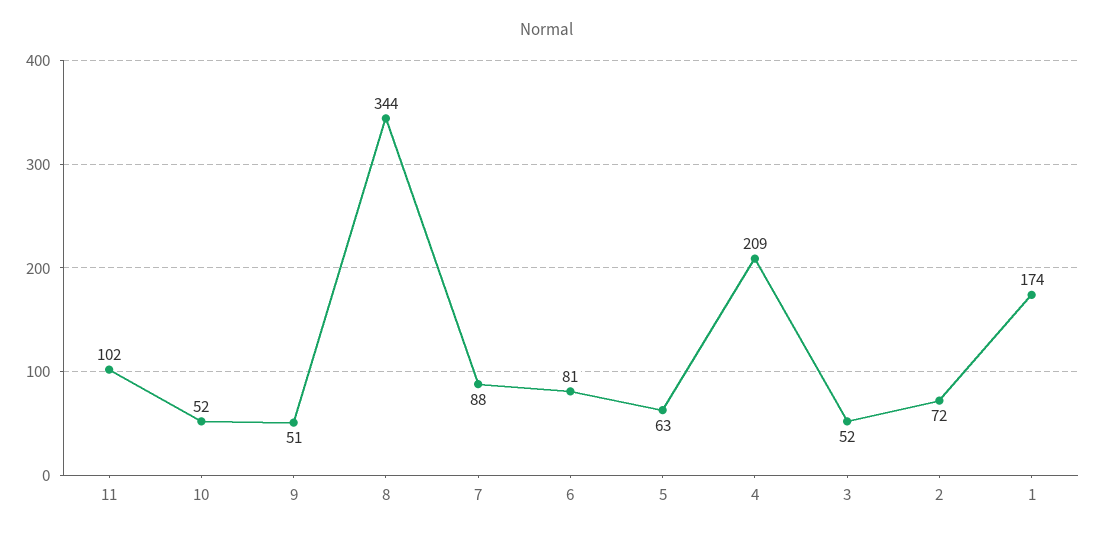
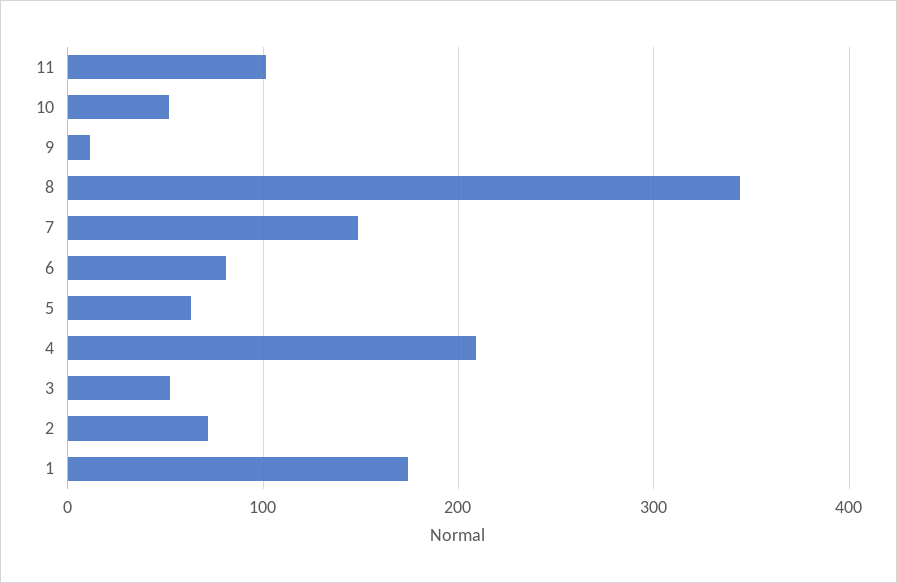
  {
    "11": 102,
    "10": 52,
-   "9": 51,
+   "9": 10,
    "8": 344,
-   "7": 88,
+   "7": 150,
    "6": 81,
    "5": 63,
    "4": 209,
    "3": 52,
    "2": 72,
    "1": 174
  }

